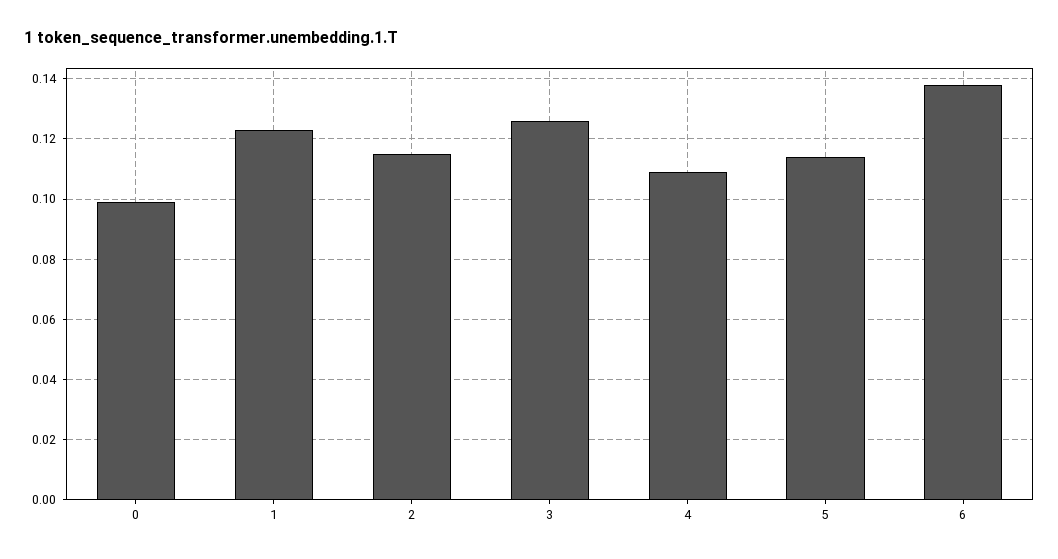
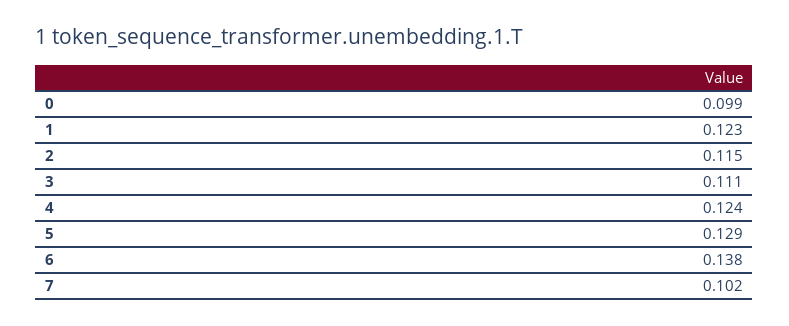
  {
    "0": 0.099,
    "1": 0.123,
    "2": 0.115,
-   "3": 0.125,
+   "3": 0.111,
-   "4": 0.11,
+   "4": 0.124,
-   "5": 0.115,
+   "5": 0.129,
-   "6": 0.138
+   "6": 0.138,
+   "7": 0.102
  }

